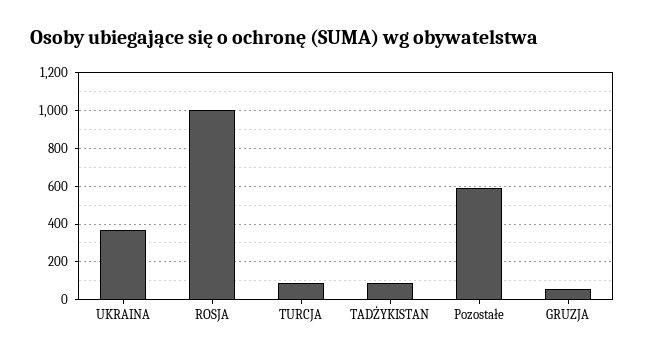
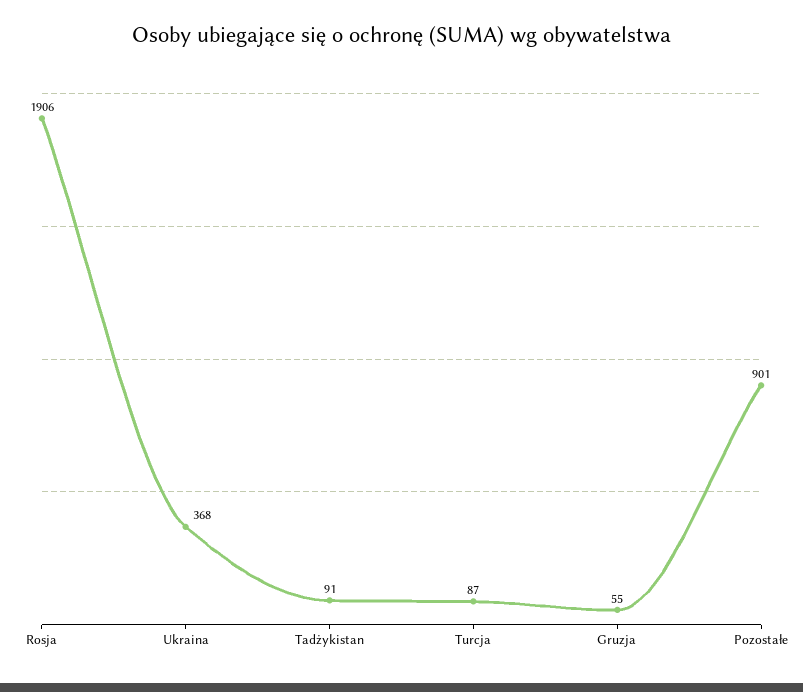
  {
    "UKRAINA": 368,
-   "ROSJA": 1000,
+   "ROSJA": 1906,
    "TURCJA": 87,
    "TADŻYKISTAN": 91,
-   "Pozostałe": 600,
+   "Pozostałe": 901,
    "GRUZJA": 55
  }

